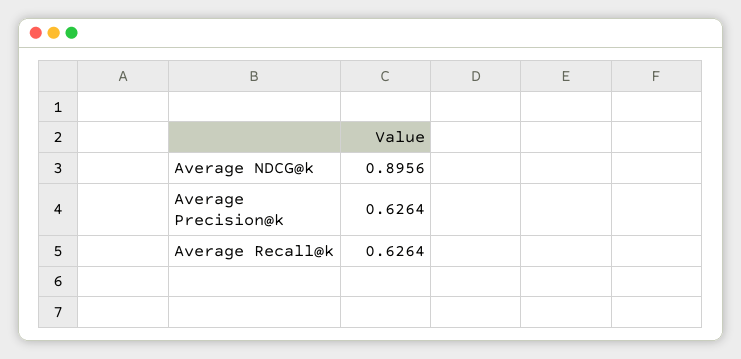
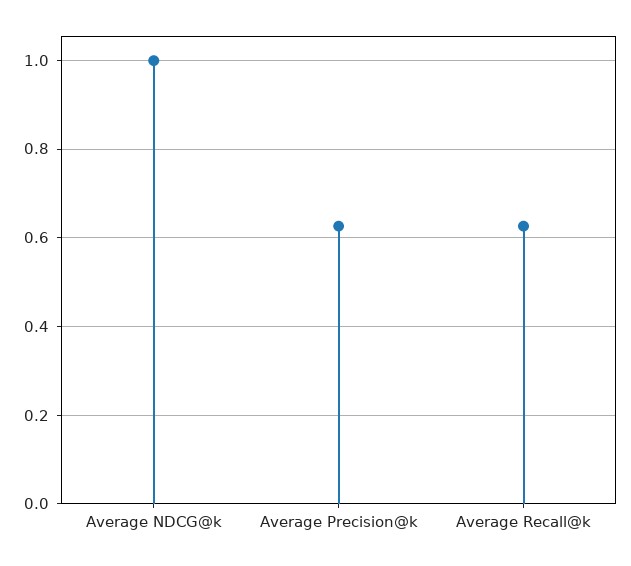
  {
-   "Average NDCG@k": 0.8956,
+   "Average NDCG@k": 1,
    "Average Precision@k": 0.6264,
    "Average Recall@k": 0.6264
  }

